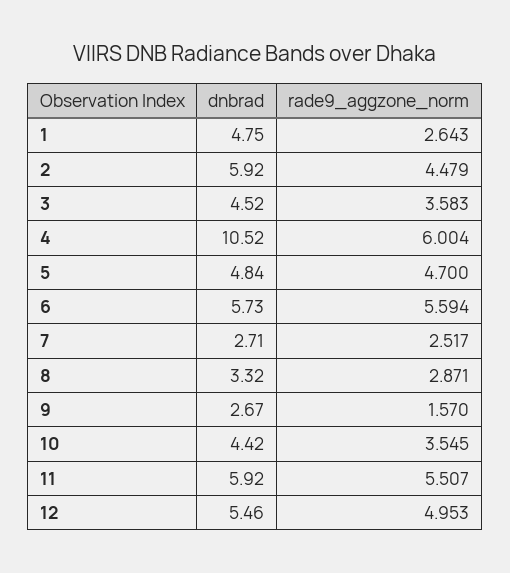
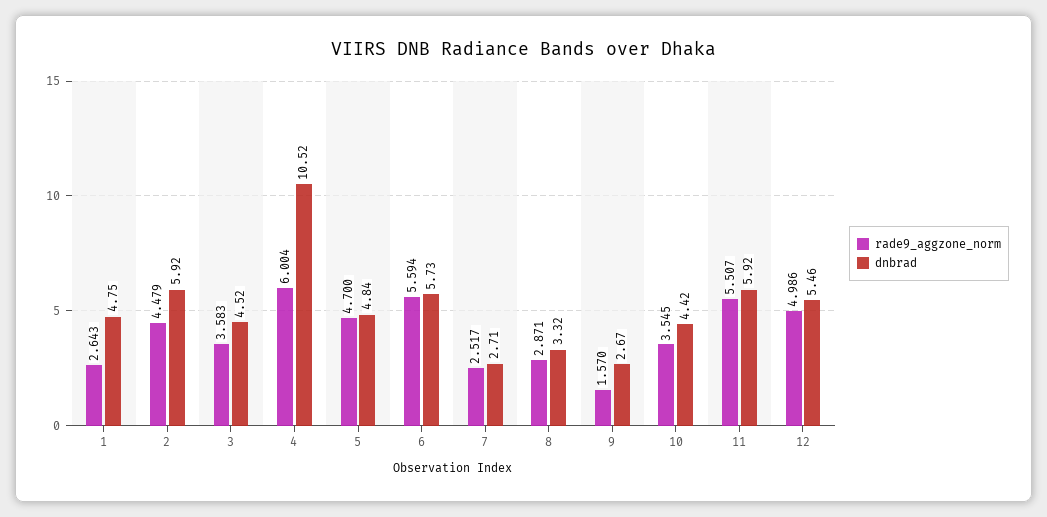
  {
    "dnbrad": {
      "1": 4.75,
      "2": 5.92,
      "3": 4.52,
      "4": 10.52,
      "5": 4.84,
      "6": 5.73,
      "7": 2.71,
      "8": 3.32,
      "9": 2.67,
      "10": 4.42,
      "11": 5.92,
      "12": 5.46
    },
    "rade9_aggzone_norm": {
      "1": 2.643,
      "2": 4.479,
      "3": 3.583,
      "4": 6.004,
      "5": 4.7,
      "6": 5.594,
      "7": 2.517,
      "8": 2.871,
      "9": 1.57,
      "10": 3.545,
      "11": 5.507,
-     "12": 4.953
+     "12": 4.986
    }
  }

